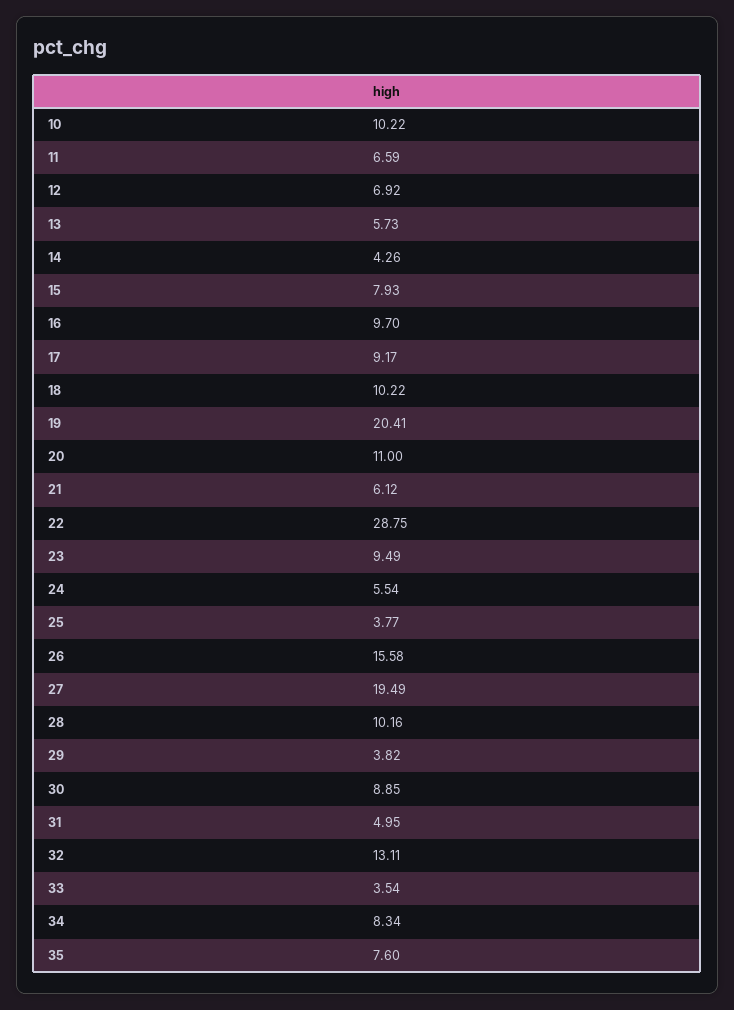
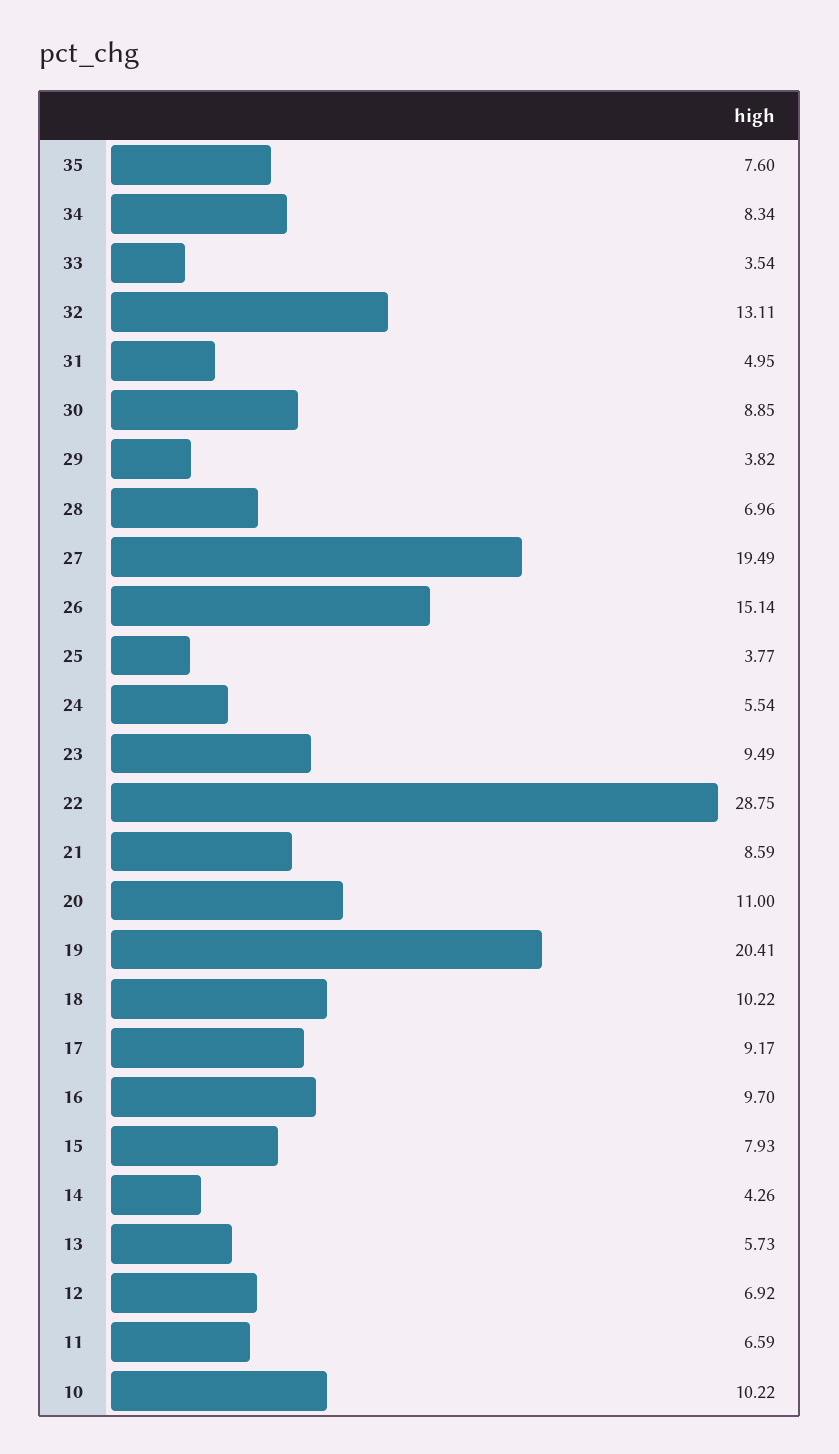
  {
    "10": 10.22,
    "11": 6.59,
    "12": 6.92,
    "13": 5.73,
    "14": 4.26,
    "15": 7.93,
    "16": 9.7,
    "17": 9.17,
    "18": 10.22,
    "19": 20.41,
    "20": 11,
-   "21": 6.12,
+   "21": 8.59,
    "22": 28.75,
    "23": 9.49,
    "24": 5.54,
    "25": 3.77,
-   "26": 15.58,
+   "26": 15.14,
    "27": 19.49,
-   "28": 10.16,
+   "28": 6.96,
    "29": 3.82,
    "30": 8.85,
    "31": 4.95,
    "32": 13.11,
    "33": 3.54,
    "34": 8.34,
    "35": 7.6
  }

